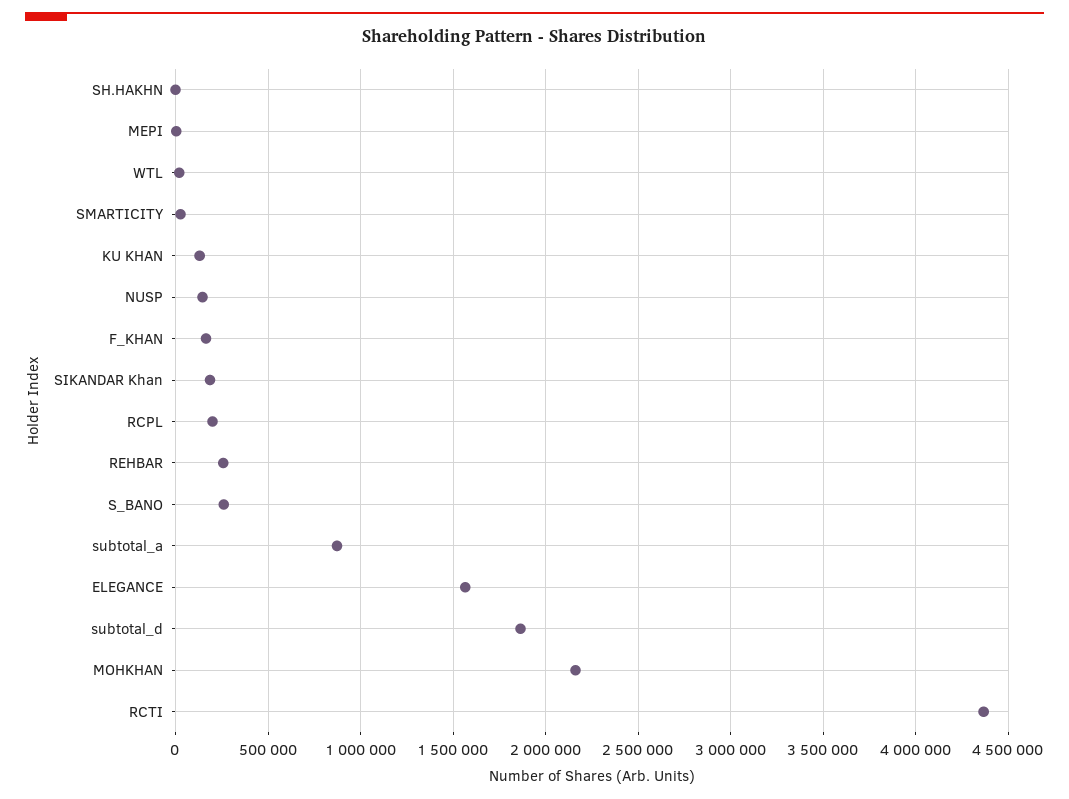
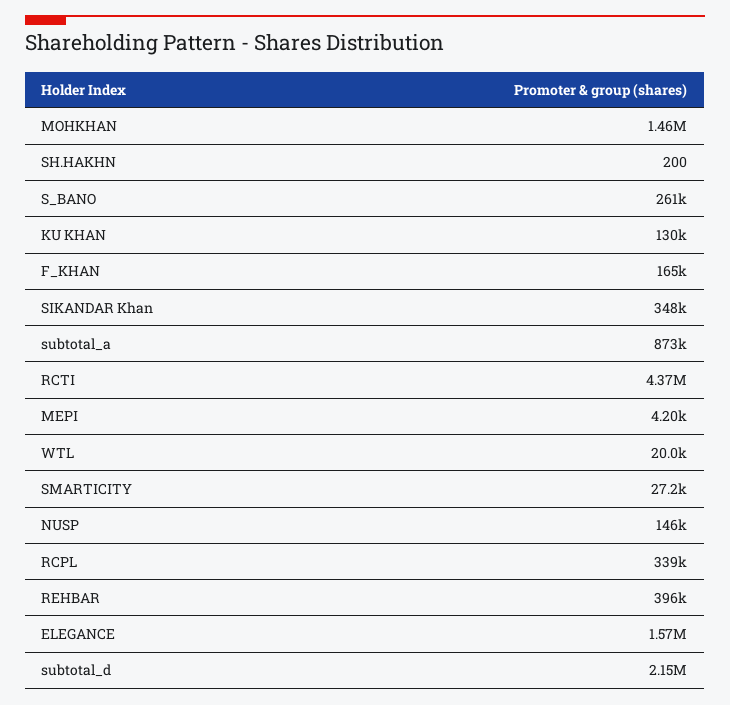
  {
    "SH.HAKHN": 200,
    "MEPI": 4200,
    "WTL": 20000,
    "SMARTICITY": 27200,
    "KU KHAN": 130000,
    "NUSP": 146000,
    "F_KHAN": 165000,
-   "SIKANDAR Khan": 200000,
+   "SIKANDAR Khan": 348000,
-   "RCPL": 200000,
+   "RCPL": 339000,
-   "REHBAR": 250000,
+   "REHBAR": 396000,
    "S_BANO": 261000,
    "subtotal_a": 873000,
    "ELEGANCE": 1570000,
-   "subtotal_d": 1850000,
+   "subtotal_d": 2150000,
-   "MOHKHAN": 2150000,
+   "MOHKHAN": 1460000,
    "RCTI": 4370000
  }

